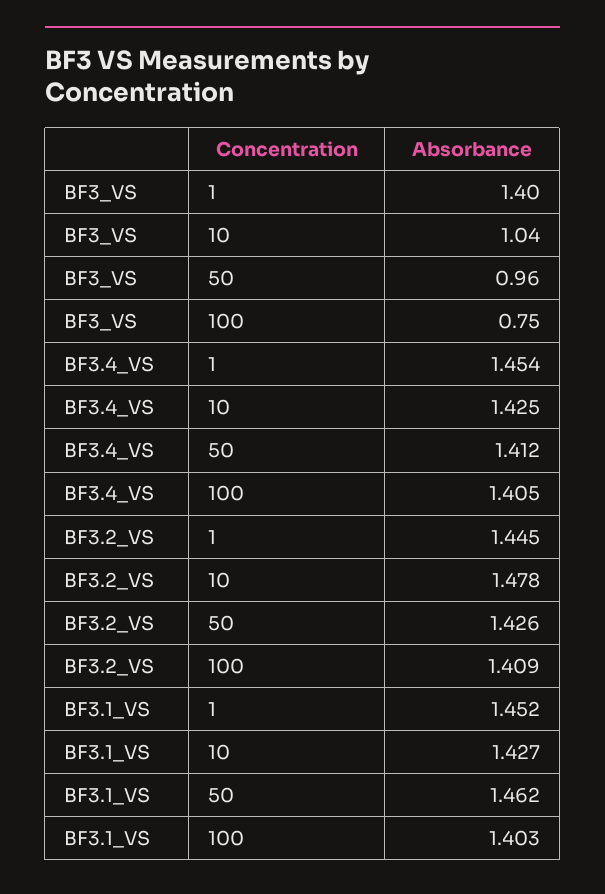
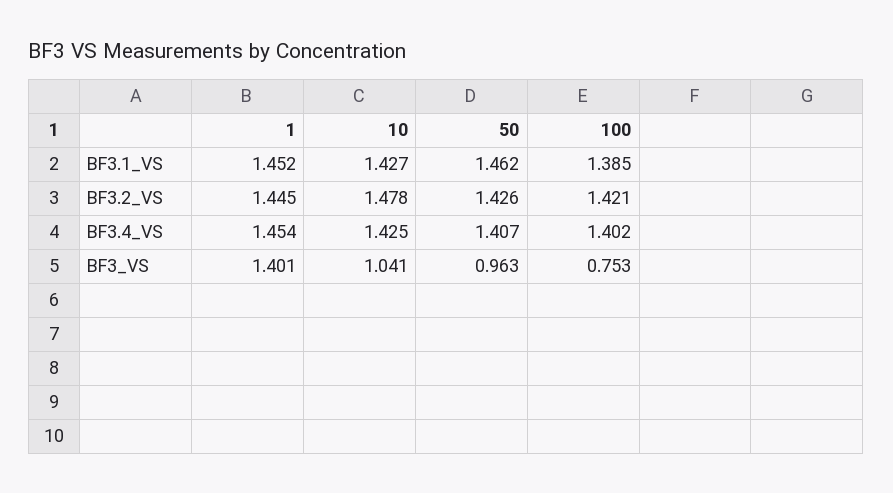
  {
    "BF3_VS": {
      "1": 1.401,
      "10": 1.041,
      "50": 0.963,
      "100": 0.753
    },
    "BF3.4_VS": {
      "1": 1.454,
      "10": 1.425,
-     "50": 1.412,
+     "50": 1.407,
-     "100": 1.405
+     "100": 1.402
    },
    "BF3.2_VS": {
      "1": 1.445,
      "10": 1.478,
      "50": 1.426,
-     "100": 1.409
+     "100": 1.421
    },
    "BF3.1_VS": {
      "1": 1.452,
      "10": 1.427,
      "50": 1.462,
-     "100": 1.403
+     "100": 1.385
    }
  }

